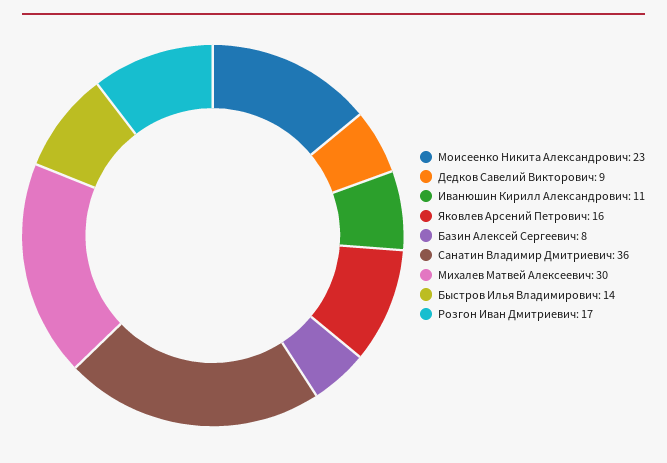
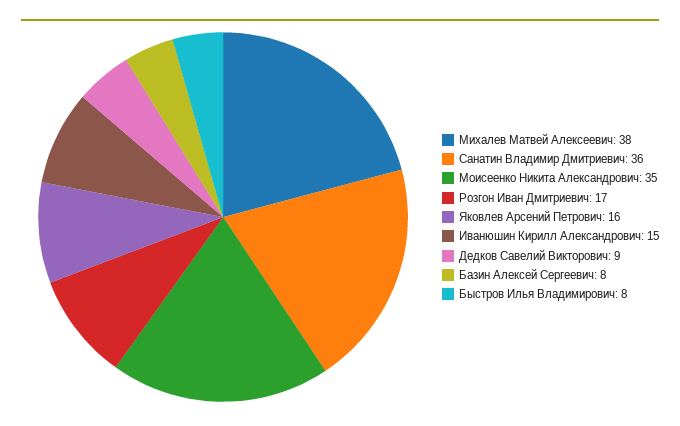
  {
-   "Моисеенко Никита Александрович": 23,
+   "Моисеенко Никита Александрович": 35,
    "Дедков Савелий Викторович": 9,
-   "Иванюшин Кирилл Александрович": 11,
+   "Иванюшин Кирилл Александрович": 15,
    "Яковлев Арсений Петрович": 16,
    "Базин Алексей Сергеевич": 8,
    "Санатин Владимир Дмитриевич": 36,
-   "Михалев Матвей Алексеевич": 30,
+   "Михалев Матвей Алексеевич": 38,
-   "Быстров Илья Владимирович": 14,
+   "Быстров Илья Владимирович": 8,
    "Розгон Иван Дмитриевич": 17
  }

